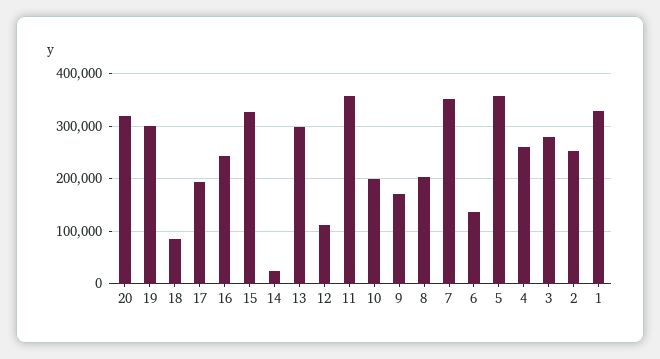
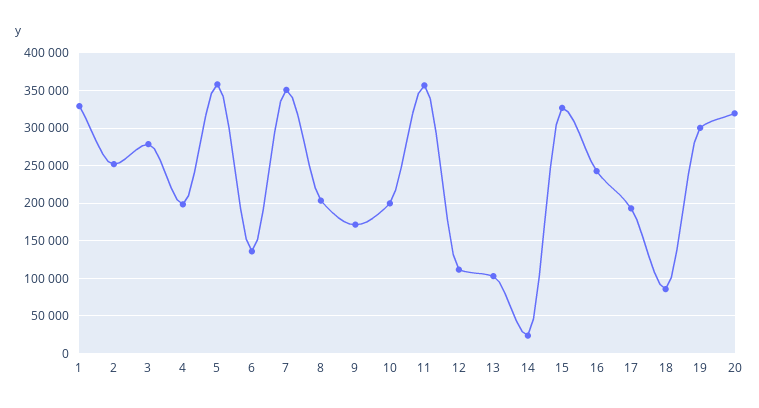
  {
    "20": 320000,
    "19": 300000,
    "18": 90000,
    "17": 190000,
    "16": 240000,
    "15": 330000,
    "14": 20000,
-   "13": 300000,
+   "13": 100000,
    "12": 110000,
    "11": 360000,
    "10": 200000,
    "9": 170000,
    "8": 200000,
    "7": 350000,
    "6": 140000,
    "5": 360000,
-   "4": 260000,
+   "4": 200000,
    "3": 280000,
    "2": 250000,
    "1": 330000
  }

